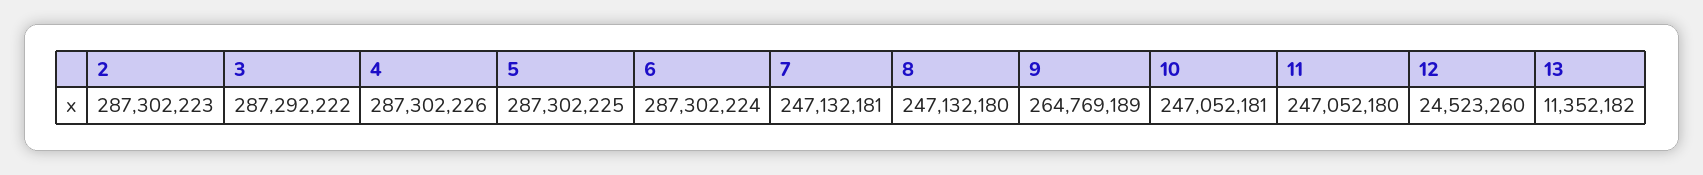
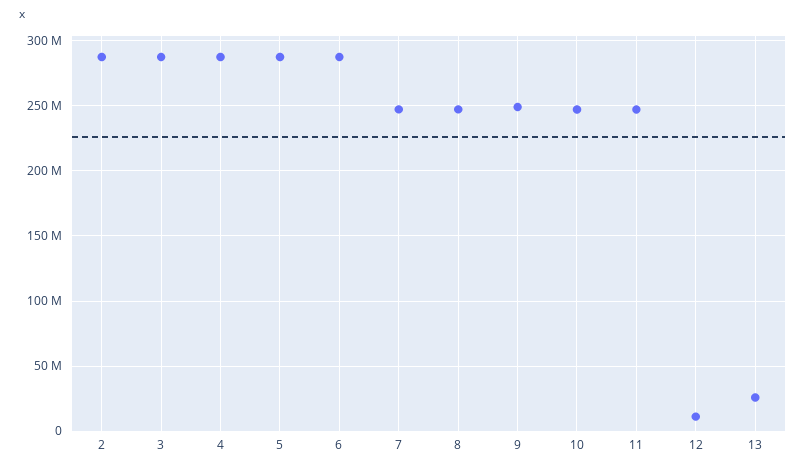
  {
    "2": 287302223,
    "3": 287292222,
    "4": 287302226,
    "5": 287302225,
    "6": 287302224,
    "7": 247132181,
    "8": 247132180,
-   "9": 264769189,
+   "9": 250000000,
    "10": 247052181,
    "11": 247052180,
-   "12": 24523260,
+   "12": 10000000,
-   "13": 11352182
+   "13": 25000000
  }

